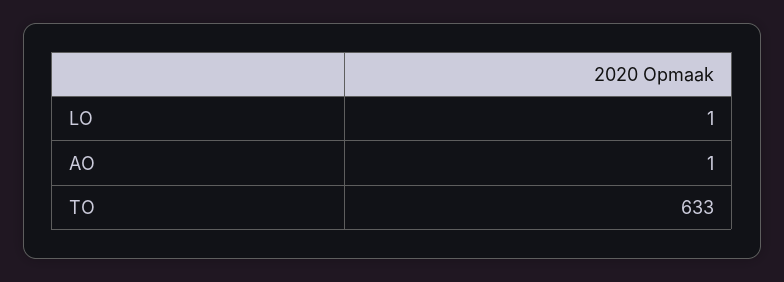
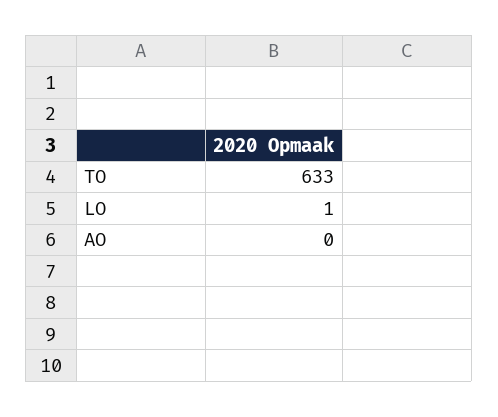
  {
    "LO": 1,
-   "AO": 1,
+   "AO": 0,
    "TO": 633
  }

